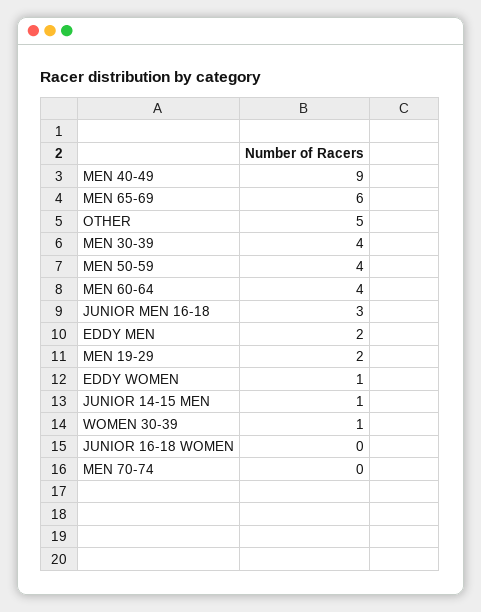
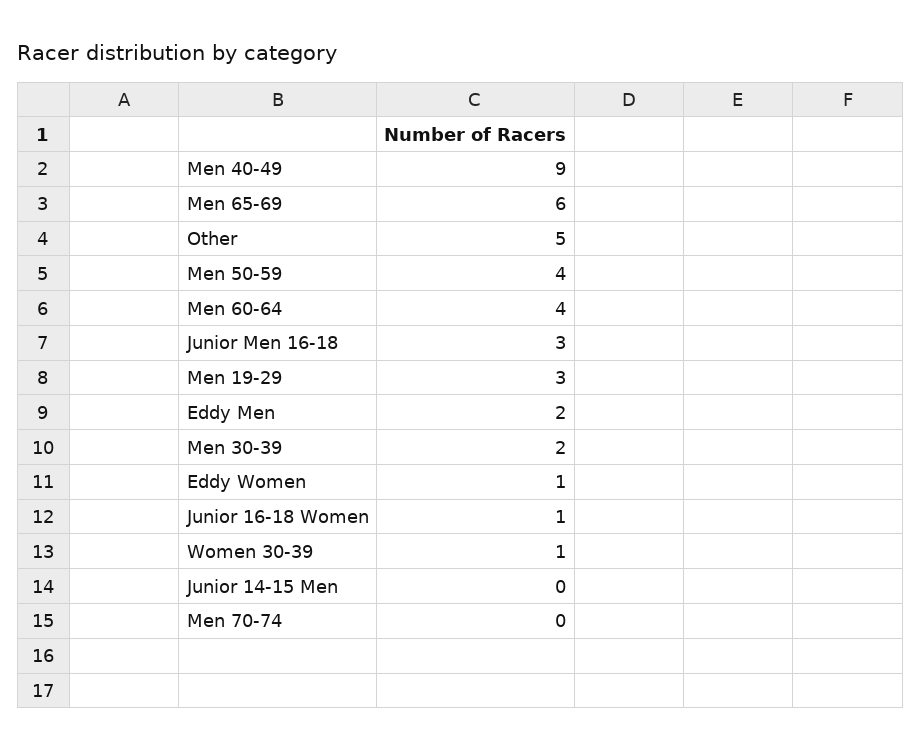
  {
    "MEN 40-49": 9,
    "MEN 65-69": 6,
    "OTHER": 5,
-   "MEN 30-39": 4,
+   "MEN 30-39": 2,
    "MEN 50-59": 4,
    "MEN 60-64": 4,
    "JUNIOR MEN 16-18": 3,
    "EDDY MEN": 2,
-   "MEN 19-29": 2,
+   "MEN 19-29": 3,
    "EDDY WOMEN": 1,
-   "JUNIOR 14-15 MEN": 1,
+   "JUNIOR 14-15 MEN": 0,
    "WOMEN 30-39": 1,
-   "JUNIOR 16-18 WOMEN": 0,
+   "JUNIOR 16-18 WOMEN": 1,
    "MEN 70-74": 0
  }

